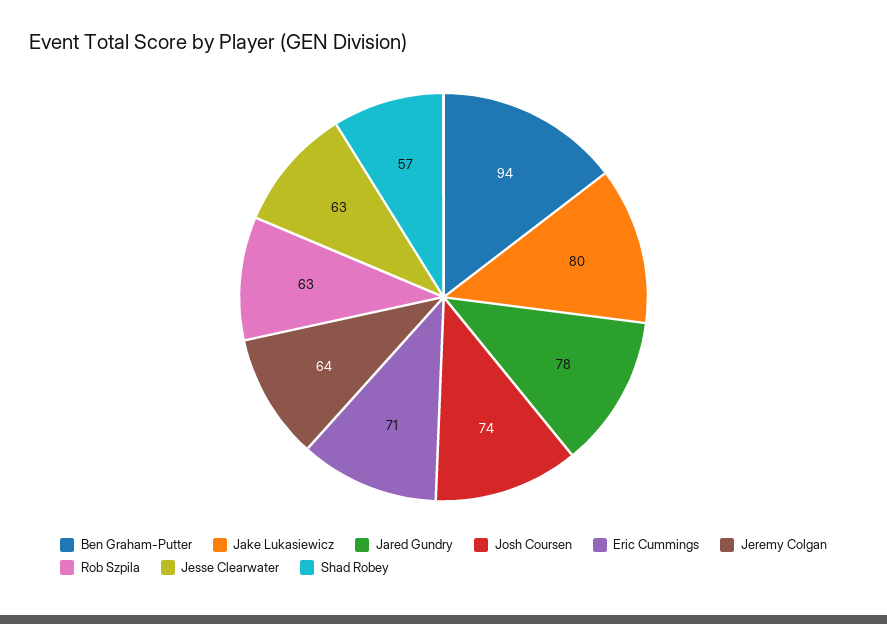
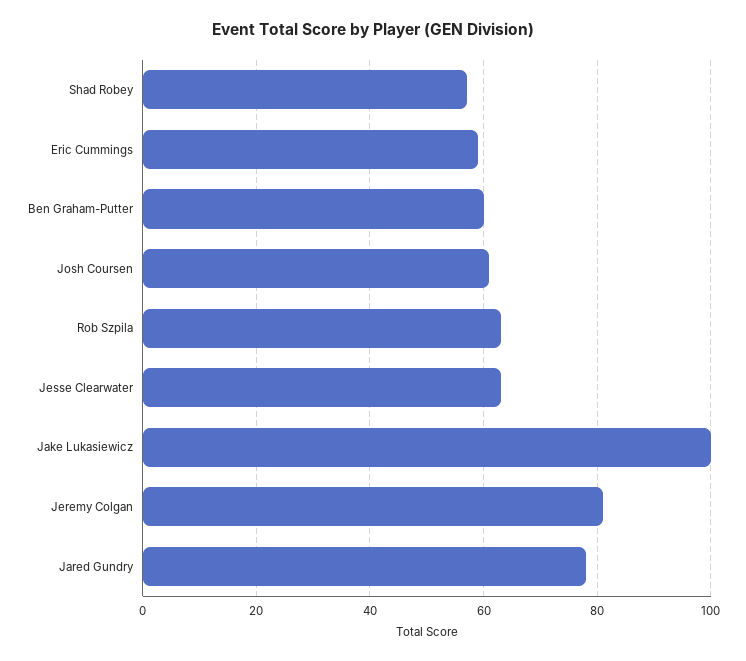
  {
-   "Ben Graham-Putter": 94,
+   "Ben Graham-Putter": 60,
-   "Jake Lukasiewicz": 80,
+   "Jake Lukasiewicz": 100,
    "Jared Gundry": 78,
-   "Josh Coursen": 74,
+   "Josh Coursen": 60,
-   "Eric Cummings": 71,
+   "Eric Cummings": 60,
-   "Jeremy Colgan": 64,
+   "Jeremy Colgan": 80,
    "Rob Szpila": 63,
    "Jesse Clearwater": 63,
    "Shad Robey": 57
  }

